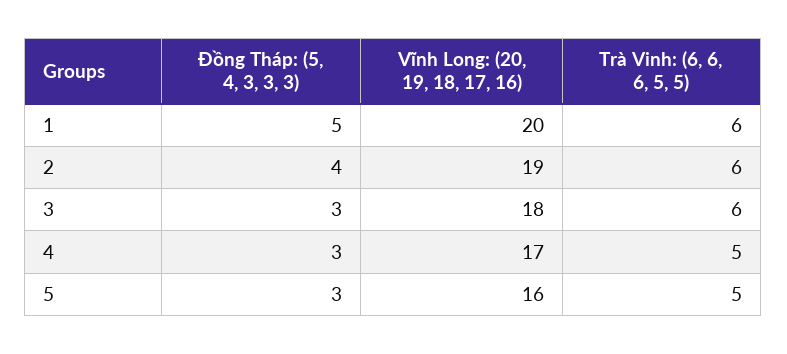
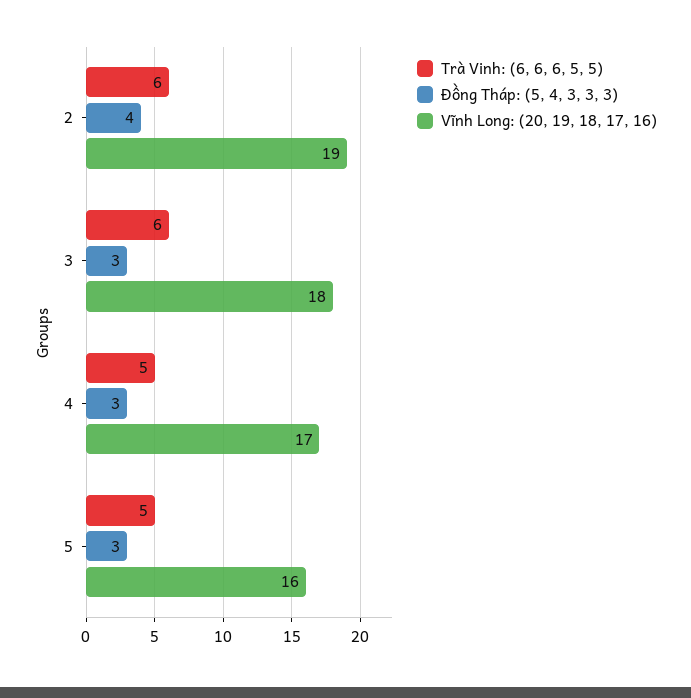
  {
    "Đồng Tháp: (5, 4, 3, 3, 3)": {
-     "1": 5,
      "2": 4,
      "3": 3,
      "4": 3,
      "5": 3
    },
    "Vĩnh Long: (20, 19, 18, 17, 16)": {
-     "1": 20,
      "2": 19,
      "3": 18,
      "4": 17,
      "5": 16
    },
    "Trà Vinh: (6, 6, 6, 5, 5)": {
-     "1": 6,
      "2": 6,
      "3": 6,
      "4": 5,
      "5": 5
    }
  }

